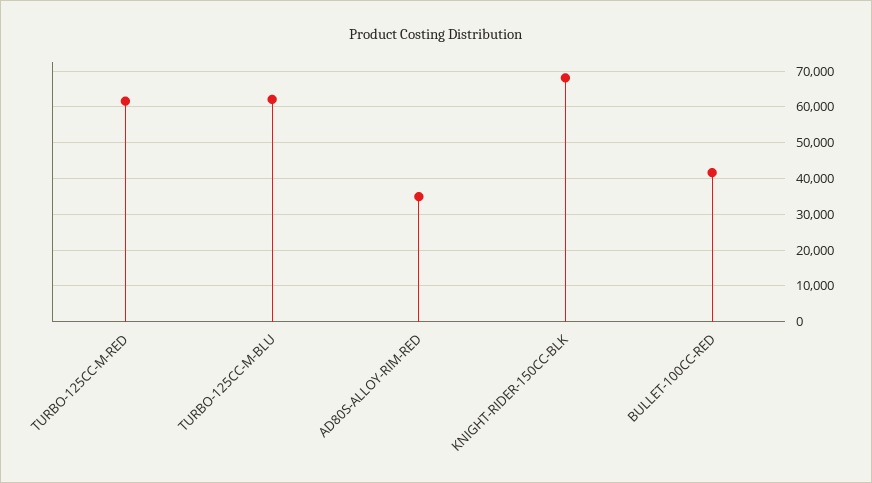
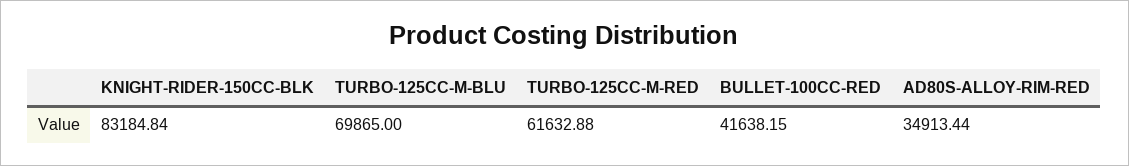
  {
    "TURBO-125CC-M-RED": 61632.88,
-   "TURBO-125CC-M-BLU": 62000,
+   "TURBO-125CC-M-BLU": 69865,
    "AD80S-ALLOY-RIM-RED": 34913.44,
-   "KNIGHT-RIDER-150CC-BLK": 68000,
+   "KNIGHT-RIDER-150CC-BLK": 83184.84,
    "BULLET-100CC-RED": 41638.15
  }

